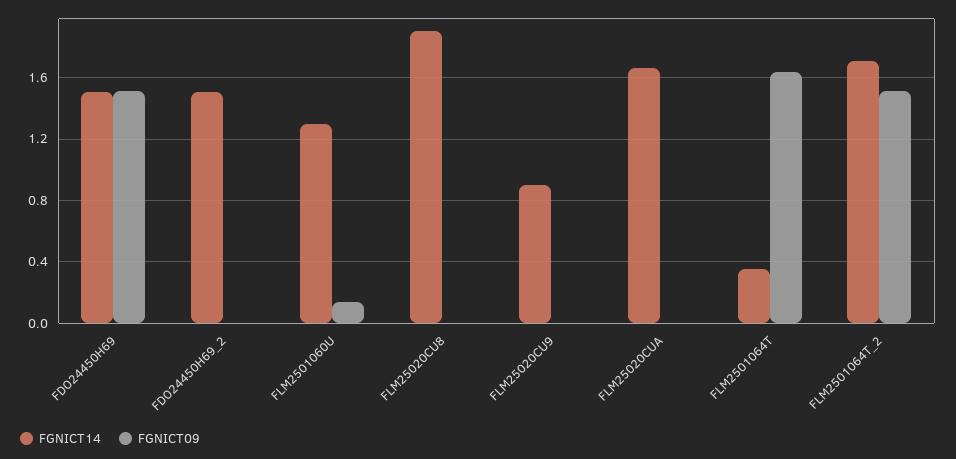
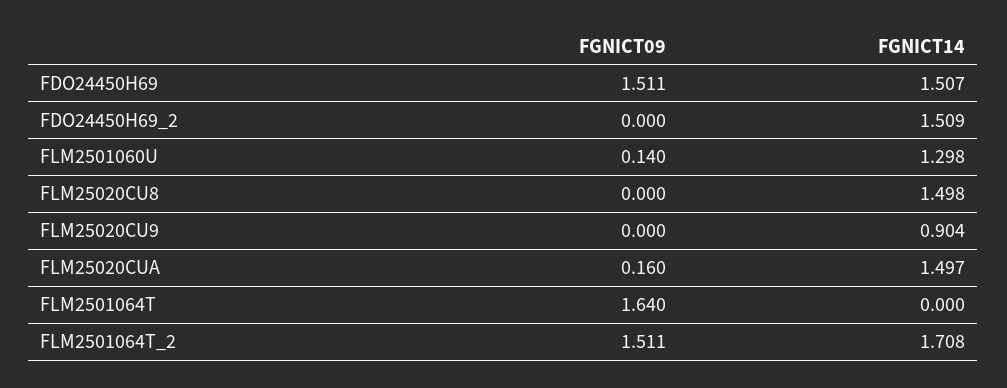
  {
    "FGNICT14": {
      "FDO24450H69": 1.507,
      "FDO24450H69_2": 1.509,
      "FLM2501060U": 1.298,
-     "FLM25020CU8": 1.9,
+     "FLM25020CU8": 1.498,
      "FLM25020CU9": 0.904,
-     "FLM25020CUA": 1.65,
+     "FLM25020CUA": 1.497,
-     "FLM2501064T": 0.35,
+     "FLM2501064T": 0,
      "FLM2501064T_2": 1.708
    },
    "FGNICT09": {
      "FDO24450H69": 1.511,
      "FDO24450H69_2": 0,
      "FLM2501060U": 0.14,
      "FLM25020CU8": 0,
      "FLM25020CU9": 0,
-     "FLM25020CUA": 0,
+     "FLM25020CUA": 0.16,
      "FLM2501064T": 1.64,
      "FLM2501064T_2": 1.511
    }
  }

